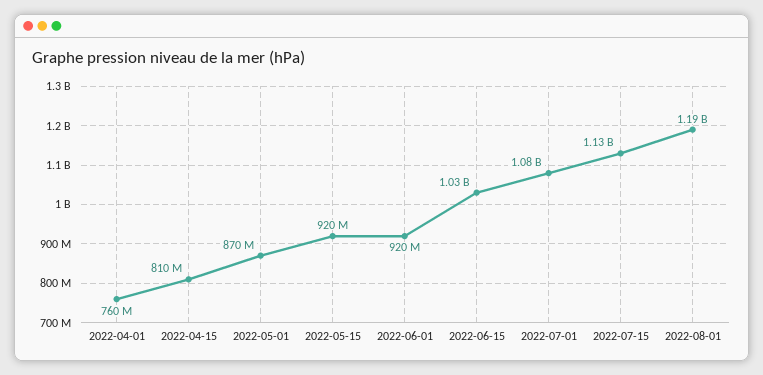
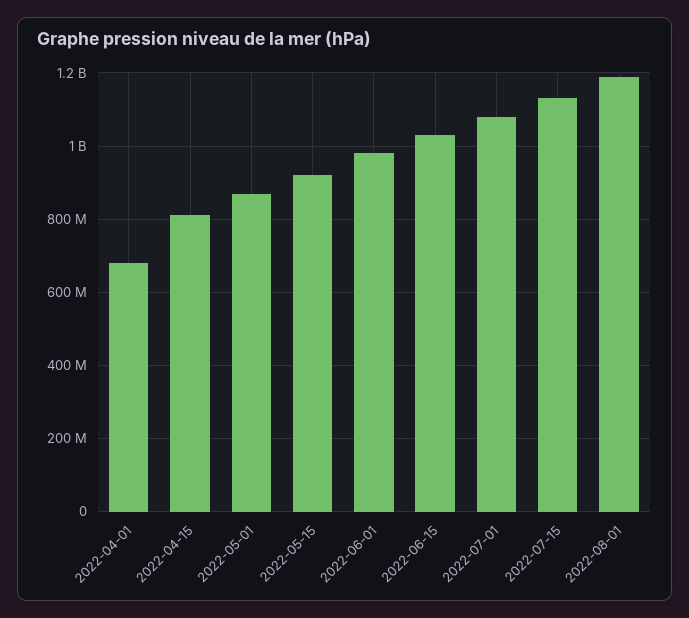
  {
-   "2022-04-01": 760000000,
+   "2022-04-01": 680000000,
    "2022-04-15": 810000000,
    "2022-05-01": 870000000,
    "2022-05-15": 920000000,
-   "2022-06-01": 920000000,
+   "2022-06-01": 980000000,
    "2022-06-15": 1030000000,
    "2022-07-01": 1080000000,
    "2022-07-15": 1130000000,
    "2022-08-01": 1190000000
  }

